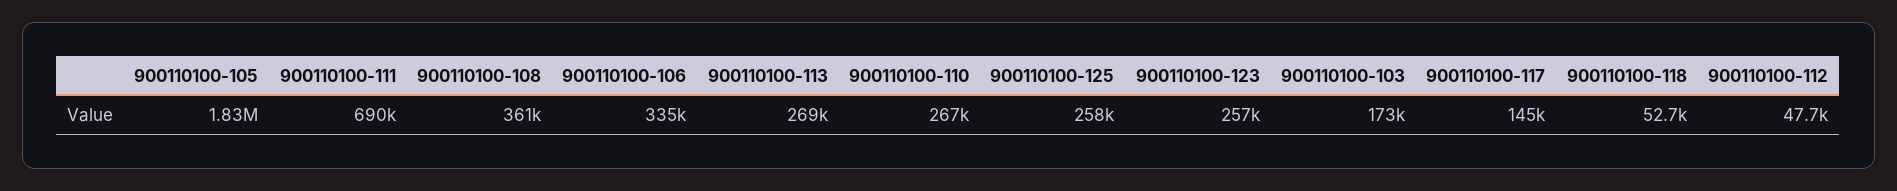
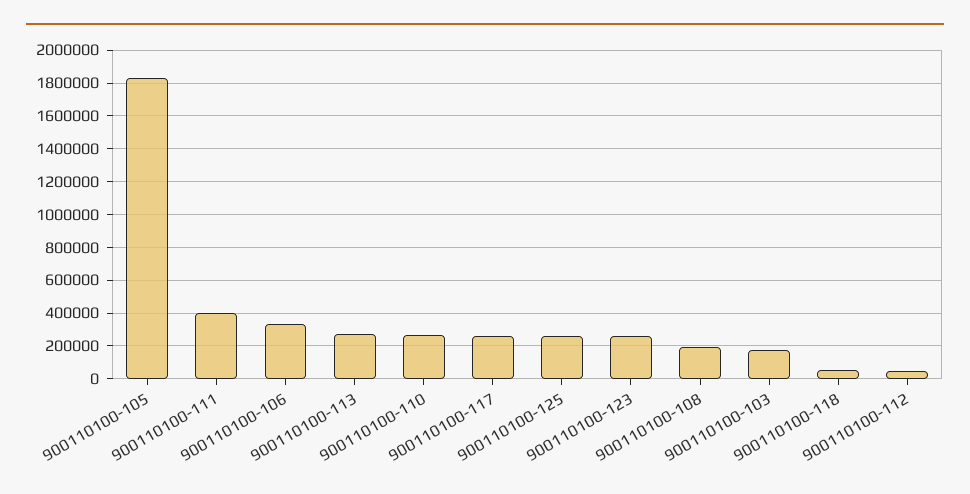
  {
    "900110100-105": 1830000,
-   "900110100-111": 690000,
+   "900110100-111": 400000,
-   "900110100-108": 361000,
+   "900110100-108": 200000,
    "900110100-106": 335000,
    "900110100-113": 269000,
    "900110100-110": 267000,
    "900110100-125": 258000,
    "900110100-123": 257000,
    "900110100-103": 173000,
-   "900110100-117": 145000,
+   "900110100-117": 250000,
    "900110100-118": 52700,
    "900110100-112": 47700
  }

